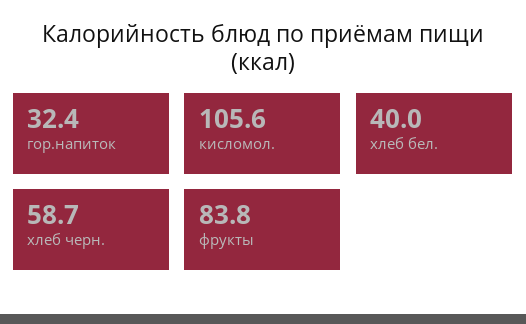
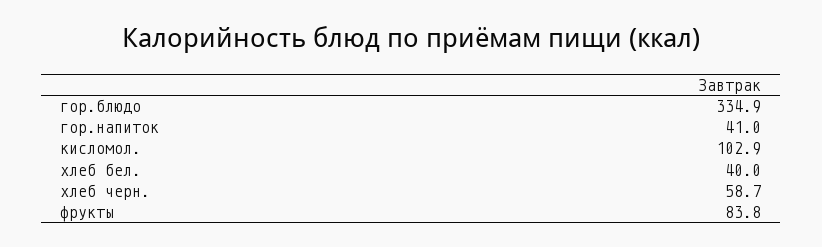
  {
-   "гор.напиток": 32.4,
+   "гор.напиток": 41,
-   "кисломол.": 105.6,
+   "кисломол.": 102.9,
    "хлеб бел.": 40,
    "хлеб черн.": 58.7,
-   "фрукты": 83.8
+   "фрукты": 83.8,
+   "гор.блюдо": 334.9
  }

